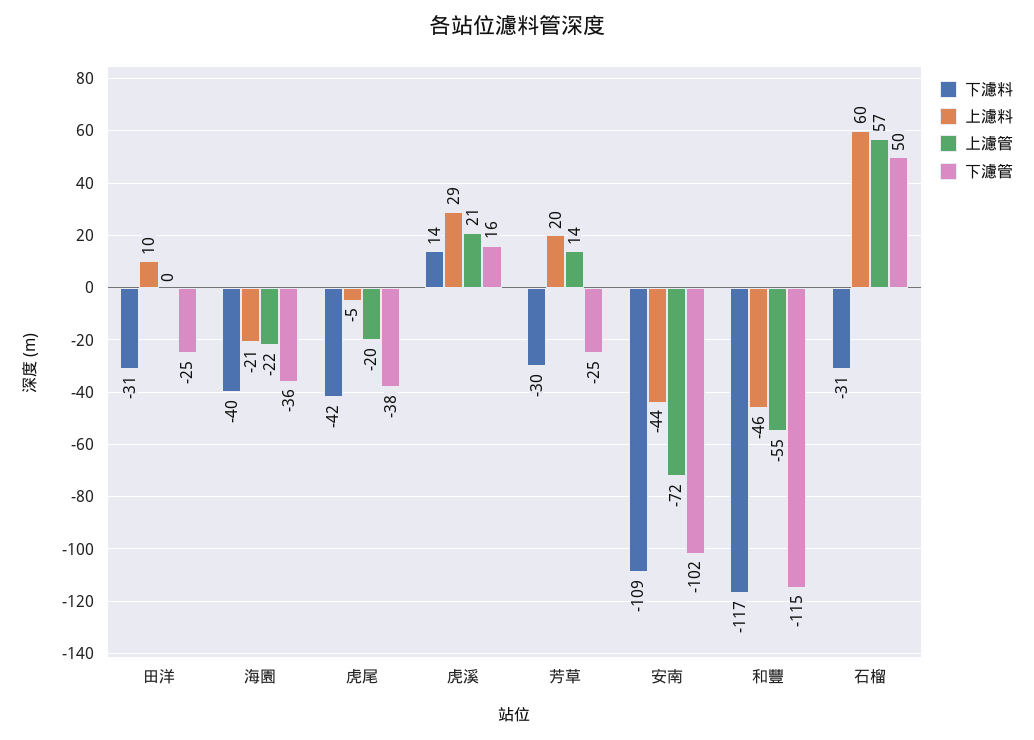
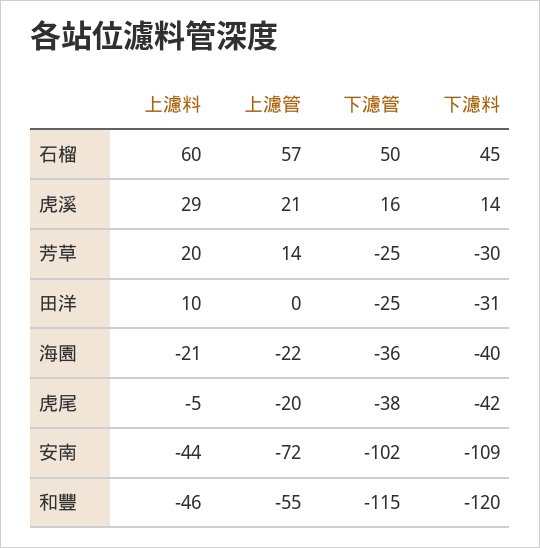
  {
    "下濾料": {
      "田洋": -31,
      "海園": -40,
      "虎尾": -42,
      "虎溪": 14,
      "芳草": -30,
      "安南": -109,
-     "和豐": -117,
+     "和豐": -120,
-     "石榴": -31
+     "石榴": 45
    },
    "上濾料": {
      "田洋": 10,
      "海園": -21,
      "虎尾": -5,
      "虎溪": 29,
      "芳草": 20,
      "安南": -44,
      "和豐": -46,
      "石榴": 60
    },
    "上濾管": {
      "田洋": 0,
      "海園": -22,
      "虎尾": -20,
      "虎溪": 21,
      "芳草": 14,
      "安南": -72,
      "和豐": -55,
      "石榴": 57
    },
    "下濾管": {
      "田洋": -25,
      "海園": -36,
      "虎尾": -38,
      "虎溪": 16,
      "芳草": -25,
      "安南": -102,
      "和豐": -115,
      "石榴": 50
    }
  }

